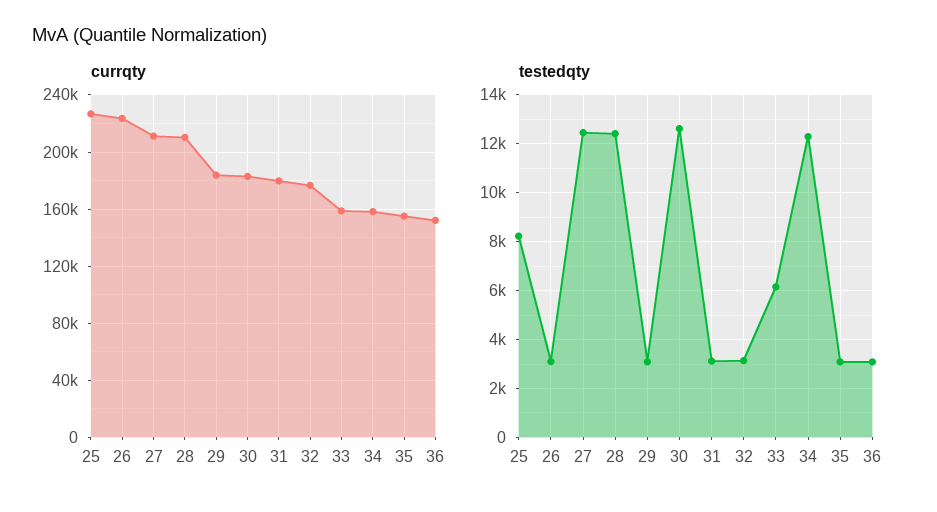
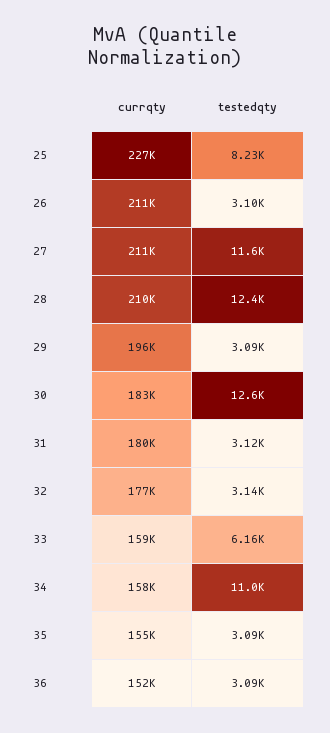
  {
    "currqty": {
      "25": 227000,
-     "26": 225000,
+     "26": 211000,
      "27": 211000,
      "28": 210000,
-     "29": 185000,
+     "29": 196000,
      "30": 183000,
      "31": 180000,
      "32": 177000,
      "33": 159000,
      "34": 158000,
      "35": 155000,
      "36": 152000
    },
    "testedqty": {
      "25": 8230,
      "26": 3100,
-     "27": 12500,
+     "27": 11600,
      "28": 12400,
      "29": 3090,
      "30": 12600,
      "31": 3120,
      "32": 3140,
      "33": 6160,
-     "34": 12250,
+     "34": 11000,
      "35": 3090,
      "36": 3090
    }
  }

